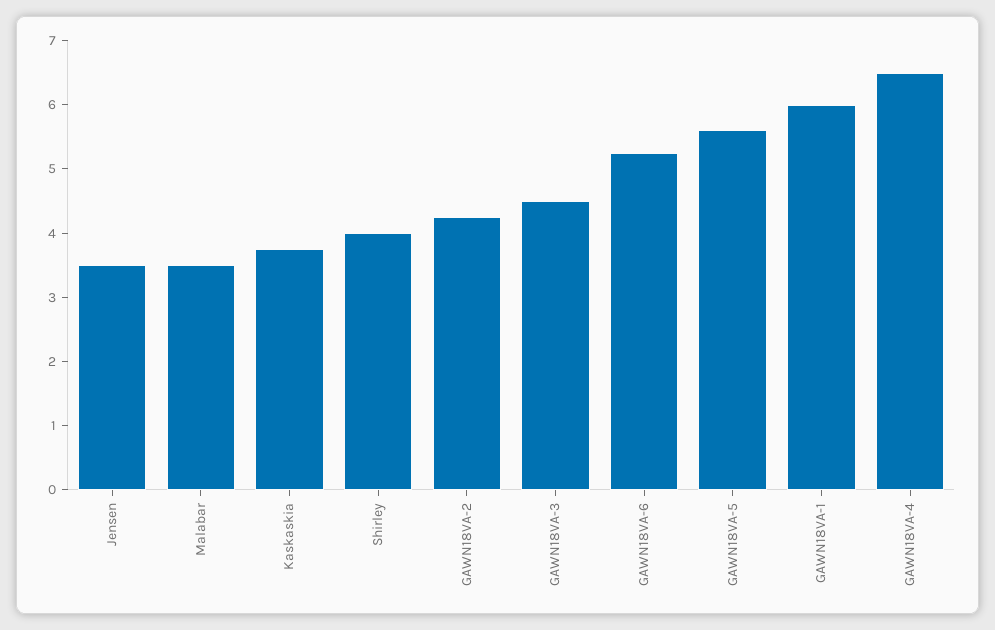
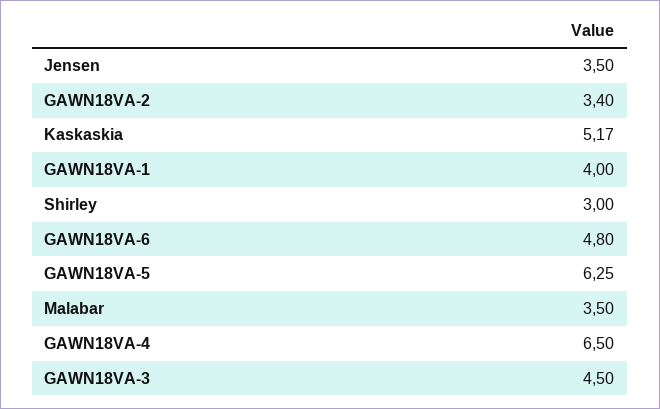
  {
    "Jensen": 3.5,
    "Malabar": 3.5,
-   "Kaskaskia": 3.8,
+   "Kaskaskia": 5.17,
-   "Shirley": 4,
+   "Shirley": 3,
-   "GAWN18VA-2": 4.2,
+   "GAWN18VA-2": 3.4,
    "GAWN18VA-3": 4.5,
-   "GAWN18VA-6": 5.2,
+   "GAWN18VA-6": 4.8,
-   "GAWN18VA-5": 5.6,
+   "GAWN18VA-5": 6.25,
-   "GAWN18VA-1": 6,
+   "GAWN18VA-1": 4,
    "GAWN18VA-4": 6.5
  }

